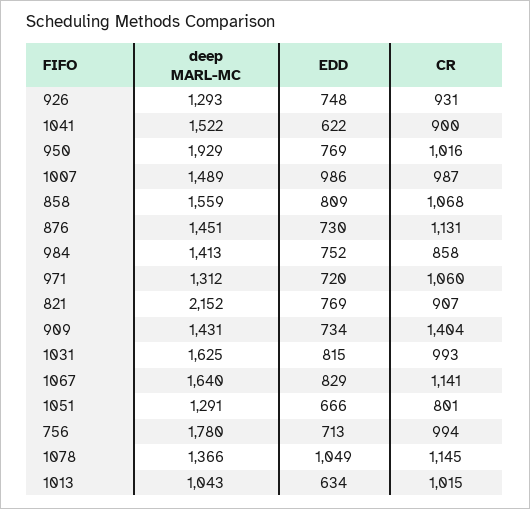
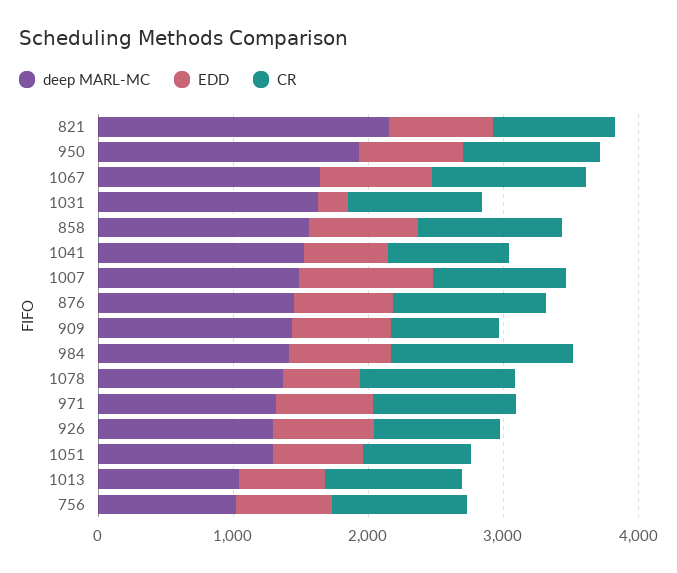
  {
    "deep MARL-MC": {
      "926": 1293,
      "1041": 1522,
      "950": 1929,
      "1007": 1489,
      "858": 1559,
      "876": 1451,
      "984": 1413,
      "971": 1312,
      "821": 2152,
      "909": 1431,
      "1031": 1625,
      "1067": 1640,
      "1051": 1291,
-     "756": 1780,
+     "756": 1000,
      "1078": 1366,
      "1013": 1043
    },
    "EDD": {
      "926": 748,
      "1041": 622,
      "950": 769,
      "1007": 986,
      "858": 809,
      "876": 730,
      "984": 752,
      "971": 720,
      "821": 769,
      "909": 734,
-     "1031": 815,
+     "1031": 200,
      "1067": 829,
      "1051": 666,
      "756": 713,
-     "1078": 1049,
+     "1078": 600,
      "1013": 634
    },
    "CR": {
      "926": 931,
      "1041": 900,
      "950": 1016,
      "1007": 987,
      "858": 1068,
      "876": 1131,
-     "984": 858,
+     "984": 1400,
      "971": 1060,
      "821": 907,
-     "909": 1404,
+     "909": 800,
      "1031": 993,
      "1067": 1141,
      "1051": 801,
      "756": 994,
      "1078": 1145,
      "1013": 1015
    }
  }

